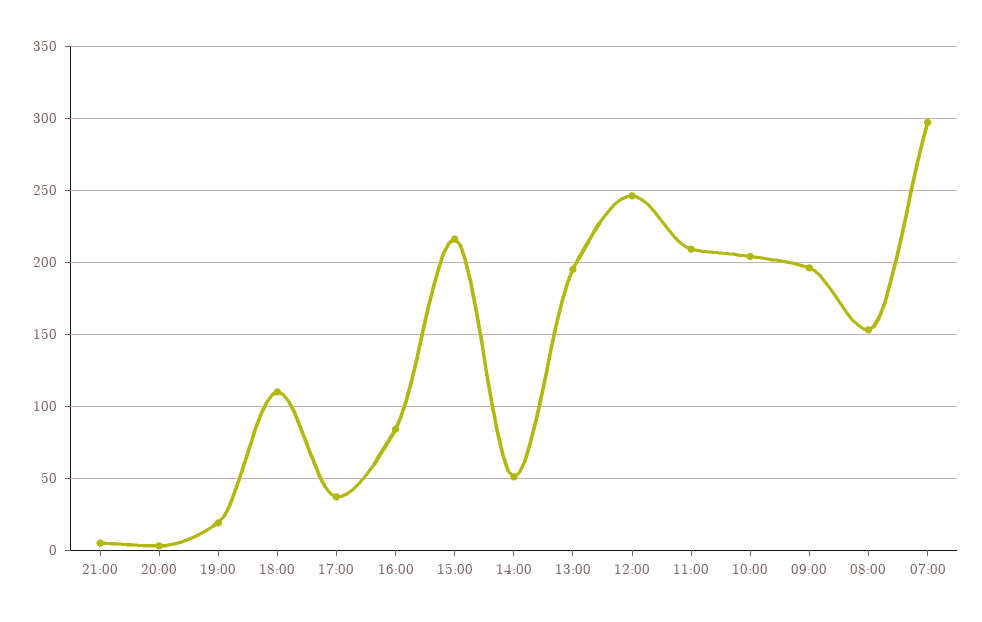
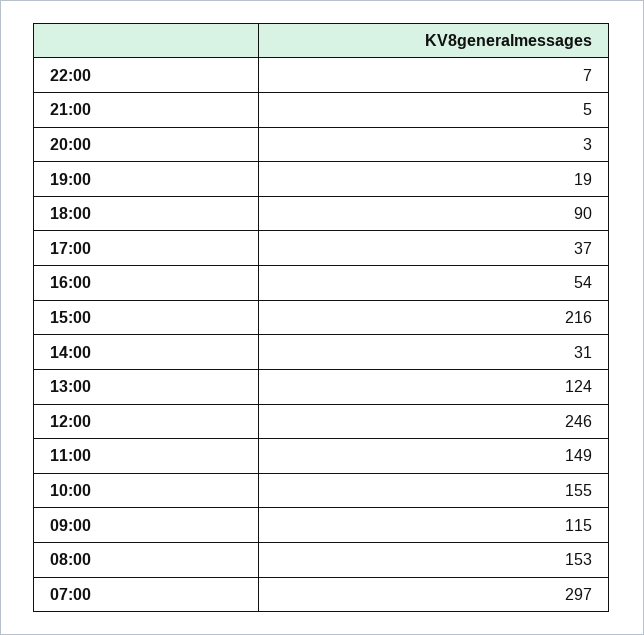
  {
    "21:00": 5,
    "20:00": 3,
    "19:00": 19,
-   "18:00": 110,
+   "18:00": 90,
    "17:00": 37,
-   "16:00": 85,
+   "16:00": 54,
    "15:00": 216,
-   "14:00": 50,
+   "14:00": 31,
-   "13:00": 195,
+   "13:00": 124,
    "12:00": 246,
-   "11:00": 210,
+   "11:00": 149,
-   "10:00": 205,
+   "10:00": 155,
-   "09:00": 195,
+   "09:00": 115,
    "08:00": 153,
-   "07:00": 297
+   "07:00": 297,
+   "22:00": 7
  }

